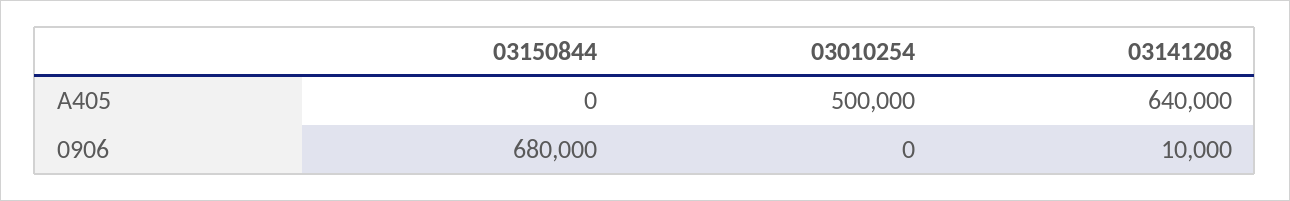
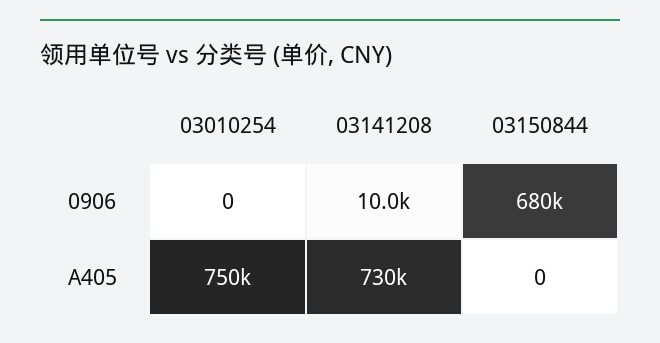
  {
    "03150844": {
      "A405": 0,
      "0906": 680000
    },
    "03010254": {
-     "A405": 500000,
+     "A405": 750000,
      "0906": 0
    },
    "03141208": {
-     "A405": 640000,
+     "A405": 730000,
      "0906": 10000
    }
  }

